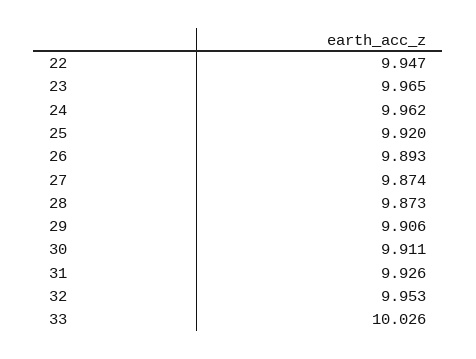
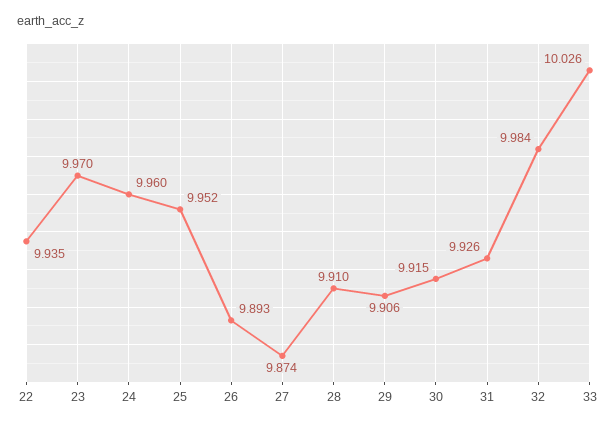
  {
-   "22": 9.947,
+   "22": 9.935,
-   "23": 9.965,
+   "23": 9.97,
-   "24": 9.962,
+   "24": 9.96,
-   "25": 9.92,
+   "25": 9.952,
    "26": 9.893,
    "27": 9.874,
-   "28": 9.873,
+   "28": 9.91,
    "29": 9.906,
-   "30": 9.911,
+   "30": 9.915,
    "31": 9.926,
-   "32": 9.953,
+   "32": 9.984,
    "33": 10.026
  }

